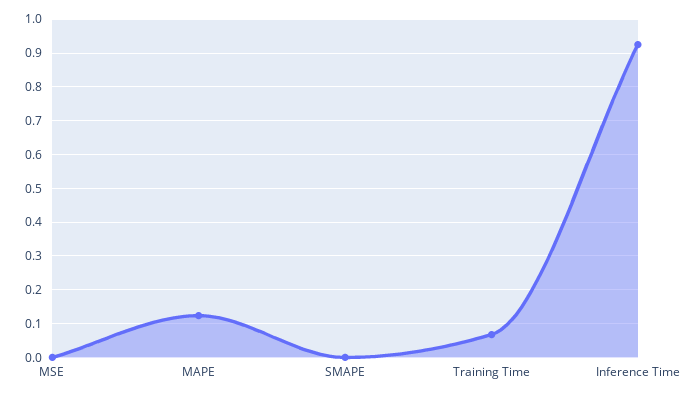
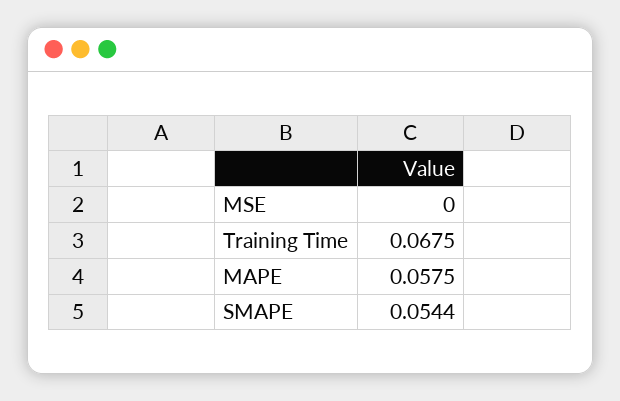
  {
    "MSE": 0,
-   "MAPE": 0.12,
+   "MAPE": 0.0575,
-   "SMAPE": 0,
+   "SMAPE": 0.0544,
-   "Training Time": 0.0675,
+   "Training Time": 0.0675
-   "Inference Time": 0.92
  }

